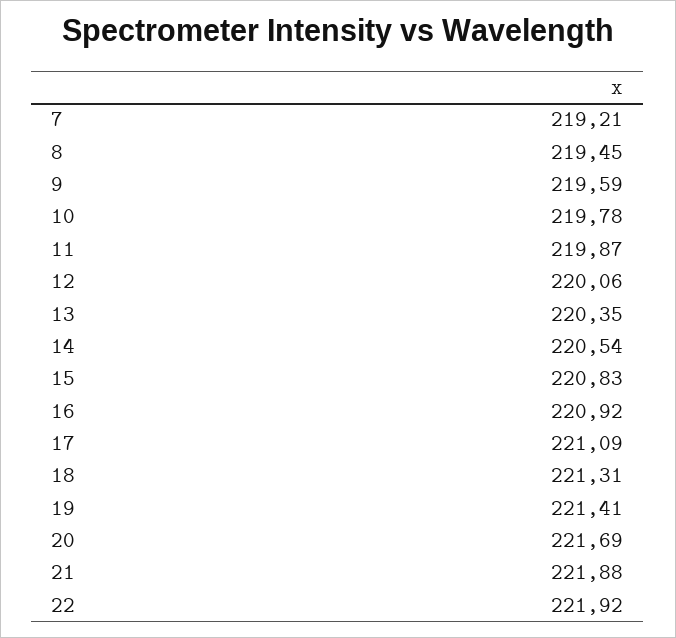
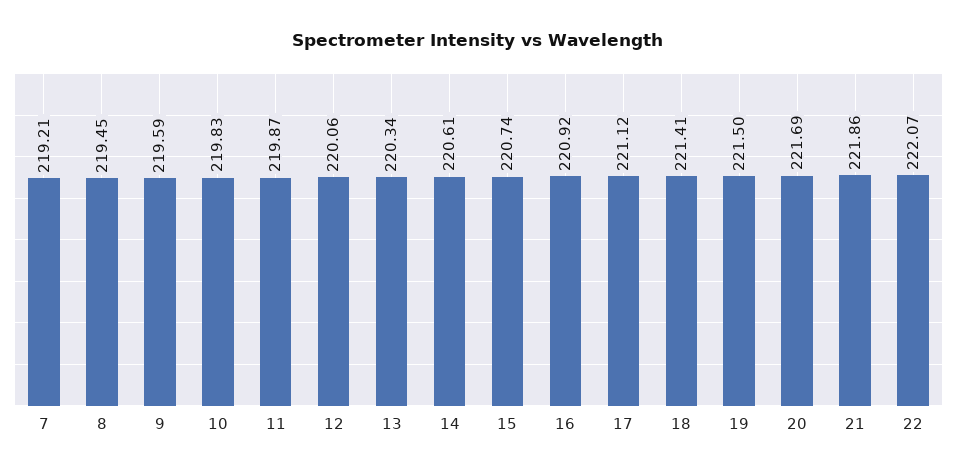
  {
    "7": 219.21,
    "8": 219.45,
    "9": 219.59,
-   "10": 219.78,
+   "10": 219.83,
    "11": 219.87,
    "12": 220.06,
-   "13": 220.35,
+   "13": 220.34,
-   "14": 220.54,
+   "14": 220.61,
-   "15": 220.83,
+   "15": 220.74,
    "16": 220.92,
-   "17": 221.09,
+   "17": 221.12,
-   "18": 221.31,
+   "18": 221.41,
-   "19": 221.41,
+   "19": 221.5,
    "20": 221.69,
-   "21": 221.88,
+   "21": 221.86,
-   "22": 221.92
+   "22": 222.07
  }

